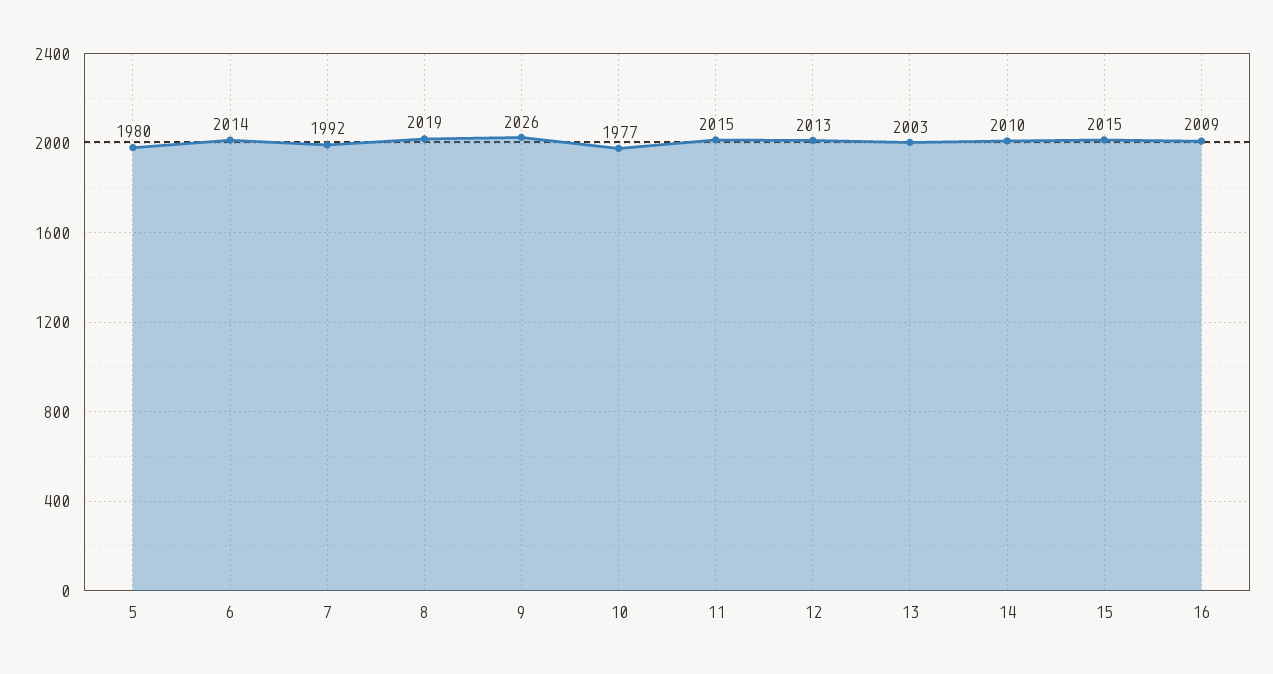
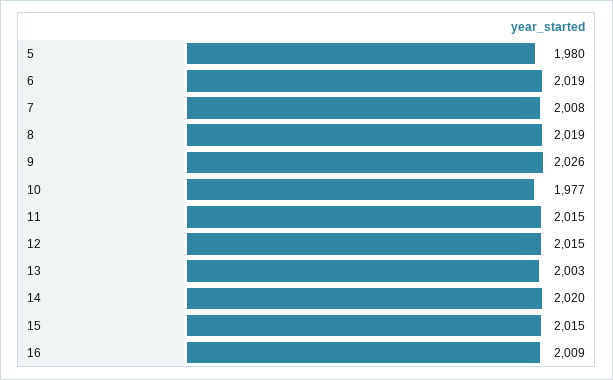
  {
    "5": 1980,
-   "6": 2014,
+   "6": 2019,
-   "7": 1992,
+   "7": 2008,
    "8": 2019,
    "9": 2026,
    "10": 1977,
    "11": 2015,
-   "12": 2013,
+   "12": 2015,
    "13": 2003,
-   "14": 2010,
+   "14": 2020,
    "15": 2015,
    "16": 2009
  }

